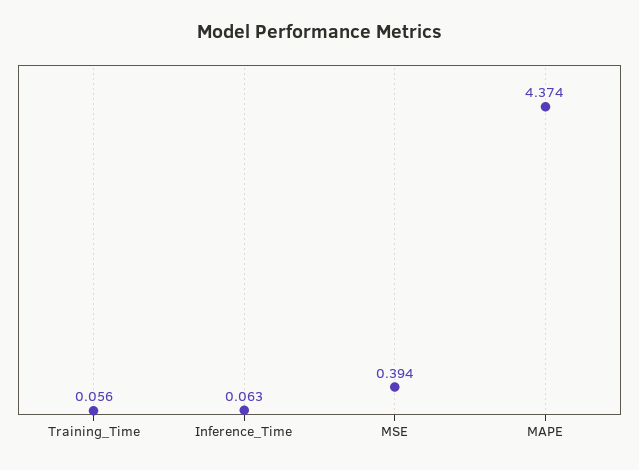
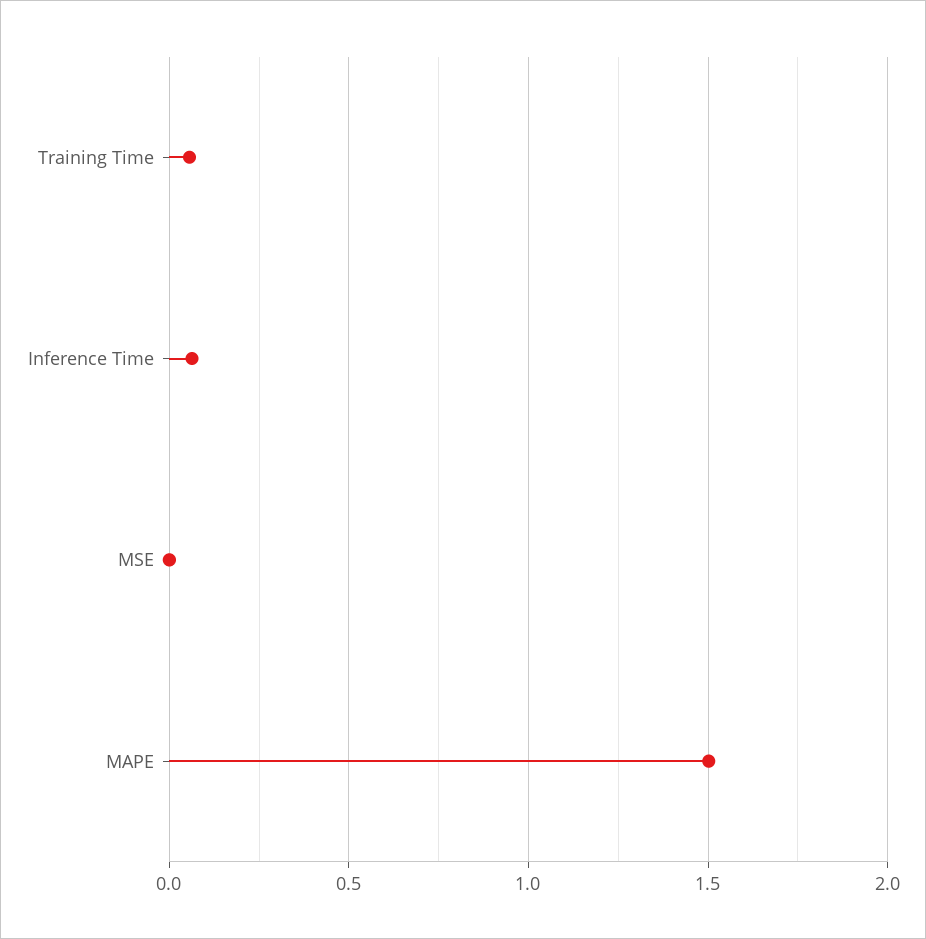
  {
    "Training_Time": 0.056,
    "Inference_Time": 0.063,
-   "MSE": 0.394,
+   "MSE": 0,
-   "MAPE": 4.374
+   "MAPE": 1.5
  }

